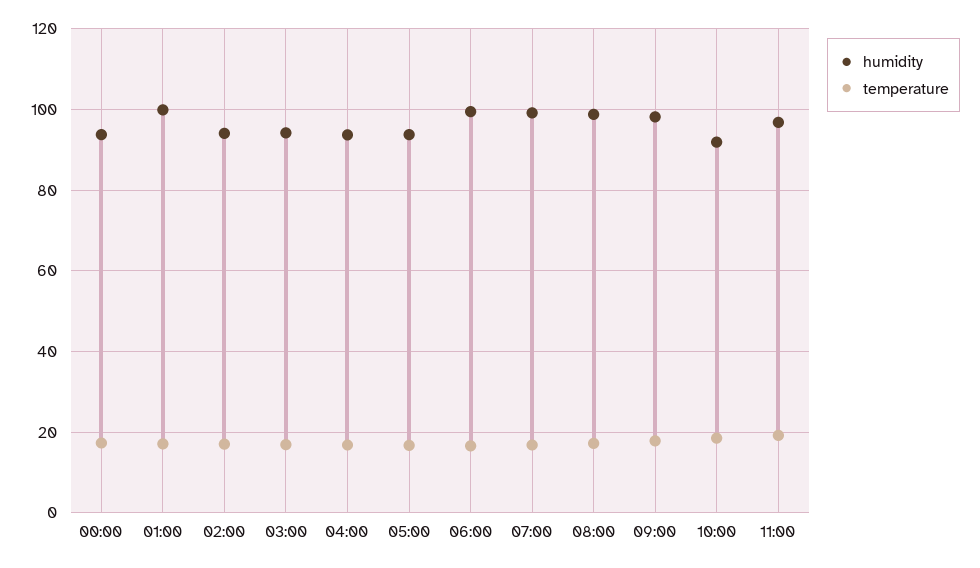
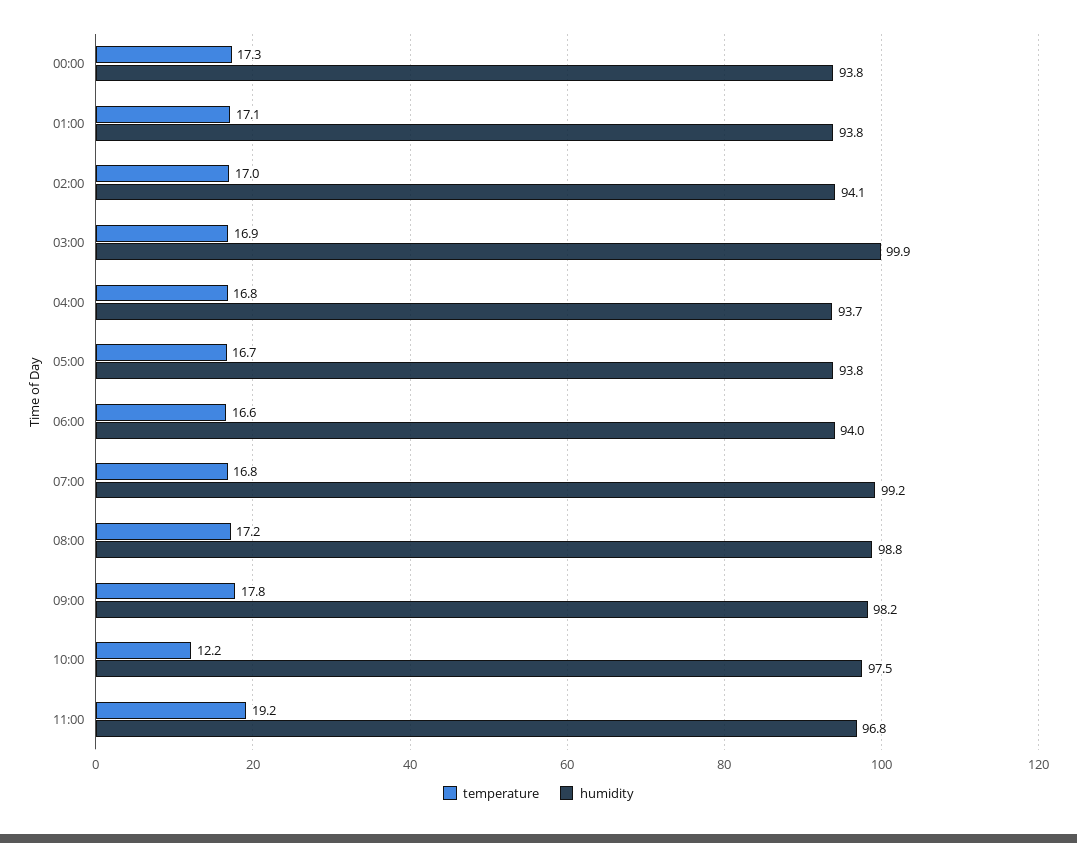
  {
    "humidity": {
      "00:00": 93.8,
-     "01:00": 100,
+     "01:00": 93.8,
      "02:00": 94.1,
-     "03:00": 94,
+     "03:00": 99.9,
      "04:00": 93.7,
      "05:00": 93.8,
-     "06:00": 100,
+     "06:00": 94,
      "07:00": 99.2,
      "08:00": 98.8,
      "09:00": 98.2,
-     "10:00": 92,
+     "10:00": 97.5,
      "11:00": 96.8
    },
    "temperature": {
      "00:00": 17.3,
      "01:00": 17.1,
      "02:00": 17,
      "03:00": 16.9,
      "04:00": 16.8,
      "05:00": 16.7,
      "06:00": 16.6,
      "07:00": 16.8,
      "08:00": 17.2,
      "09:00": 17.8,
-     "10:00": 18,
+     "10:00": 12.2,
      "11:00": 19.2
    }
  }

